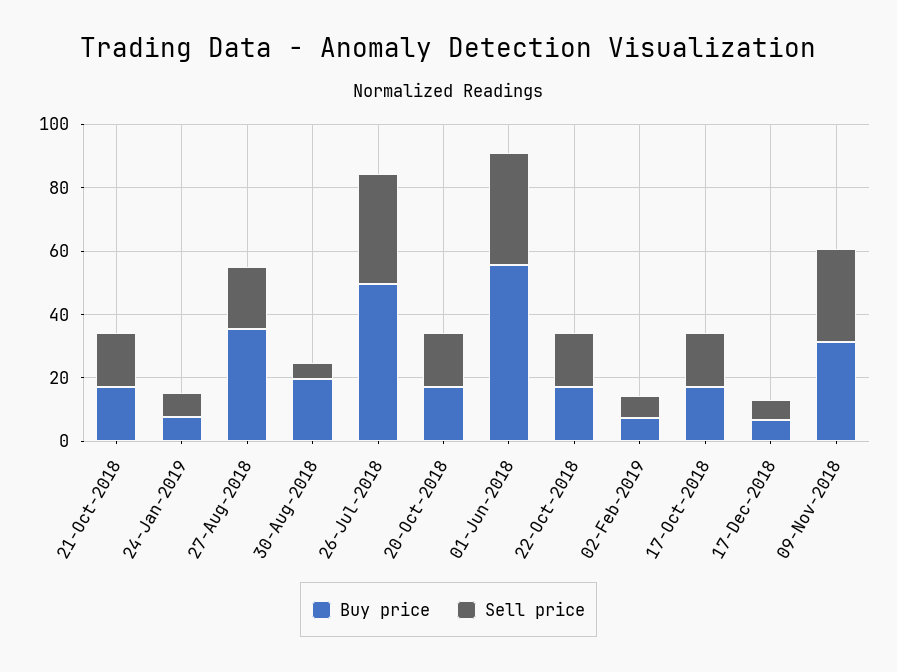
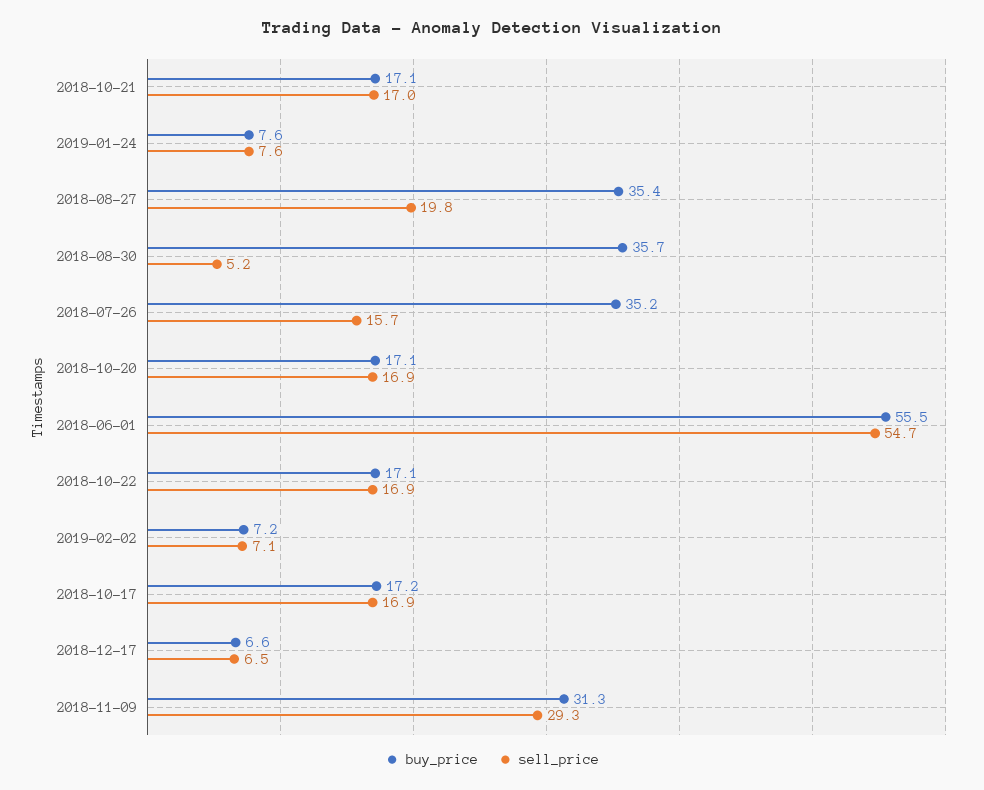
  {
    "Buy price": {
      "21-Oct-2018": 17.1,
      "24-Jan-2019": 7.6,
      "27-Aug-2018": 35.4,
-     "30-Aug-2018": 20,
+     "30-Aug-2018": 35.7,
-     "26-Jul-2018": 50,
+     "26-Jul-2018": 35.2,
      "20-Oct-2018": 17.1,
      "01-Jun-2018": 55.5,
      "22-Oct-2018": 17.1,
      "02-Feb-2019": 7.2,
      "17-Oct-2018": 17.2,
      "17-Dec-2018": 6.6,
      "09-Nov-2018": 31.3
    },
    "Sell price": {
      "21-Oct-2018": 17,
      "24-Jan-2019": 7.6,
      "27-Aug-2018": 19.8,
      "30-Aug-2018": 5.2,
-     "26-Jul-2018": 35,
+     "26-Jul-2018": 15.7,
      "20-Oct-2018": 16.9,
-     "01-Jun-2018": 35,
+     "01-Jun-2018": 54.7,
      "22-Oct-2018": 16.9,
      "02-Feb-2019": 7.1,
      "17-Oct-2018": 16.9,
      "17-Dec-2018": 6.5,
      "09-Nov-2018": 29.3
    }
  }

